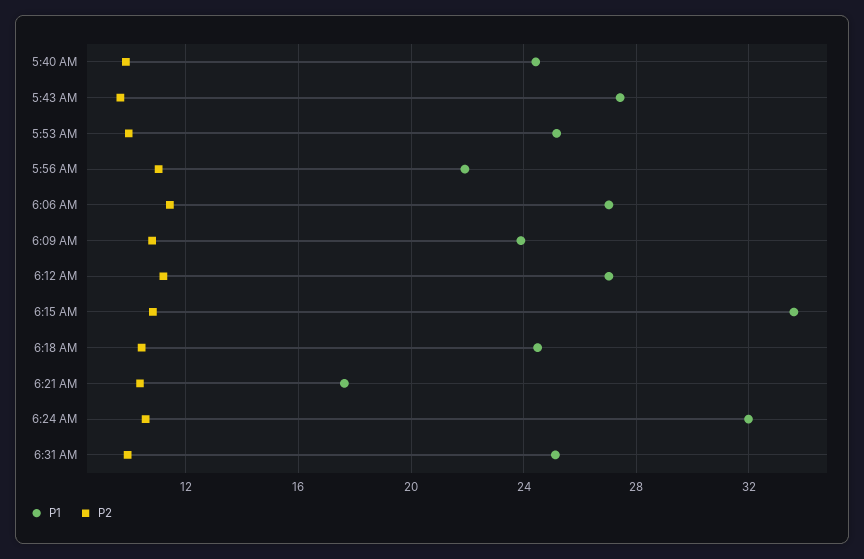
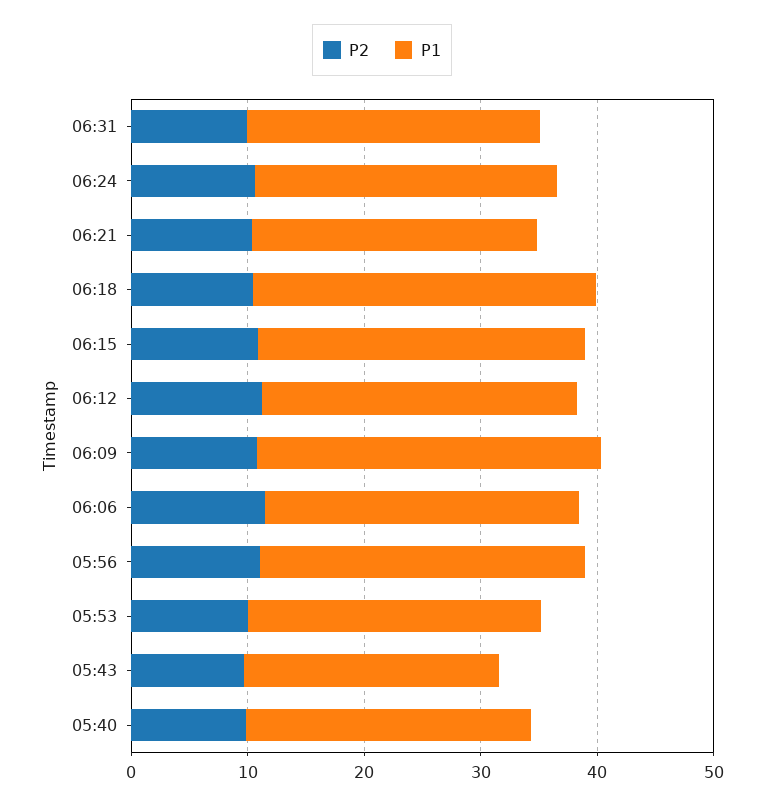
  {
    "P1": {
      "5:40 AM": 24.5,
-     "5:43 AM": 27.5,
+     "5:43 AM": 22,
      "5:53 AM": 25,
-     "5:56 AM": 22,
+     "5:56 AM": 28,
      "6:06 AM": 27,
-     "6:09 AM": 24,
+     "6:09 AM": 30,
      "6:12 AM": 27,
-     "6:15 AM": 33.5,
+     "6:15 AM": 28,
-     "6:18 AM": 24.5,
+     "6:18 AM": 30,
-     "6:21 AM": 17.5,
+     "6:21 AM": 24,
-     "6:24 AM": 32,
+     "6:24 AM": 26,
      "6:31 AM": 25
    },
    "P2": {
      "5:40 AM": 10,
      "5:43 AM": 9.5,
      "5:53 AM": 10,
      "5:56 AM": 11,
      "6:06 AM": 11.5,
      "6:09 AM": 11,
      "6:12 AM": 11,
      "6:15 AM": 11,
      "6:18 AM": 10.5,
      "6:21 AM": 10.5,
      "6:24 AM": 10.5,
      "6:31 AM": 10
    }
  }

